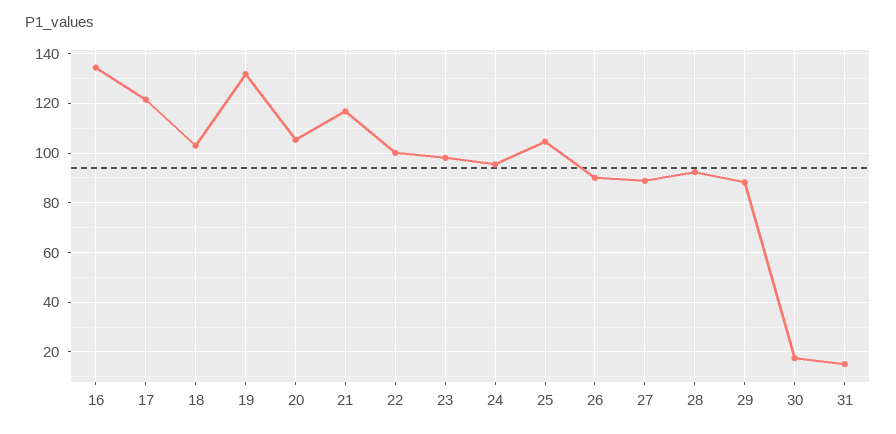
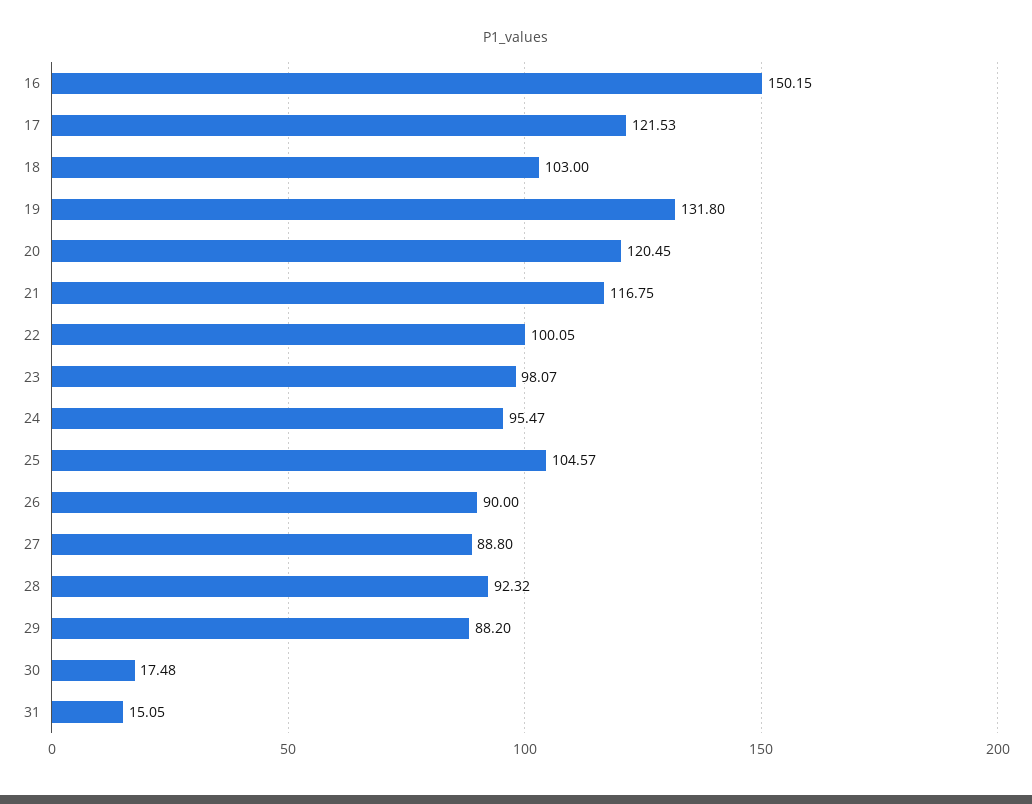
  {
-   "16": 135,
+   "16": 150.15,
    "17": 121.53,
    "18": 103,
    "19": 131.8,
-   "20": 105,
+   "20": 120.45,
    "21": 116.75,
    "22": 100.05,
    "23": 98.07,
    "24": 95.47,
    "25": 104.57,
    "26": 90,
    "27": 88.8,
    "28": 92.32,
    "29": 88.2,
    "30": 17.48,
    "31": 15.05
  }

